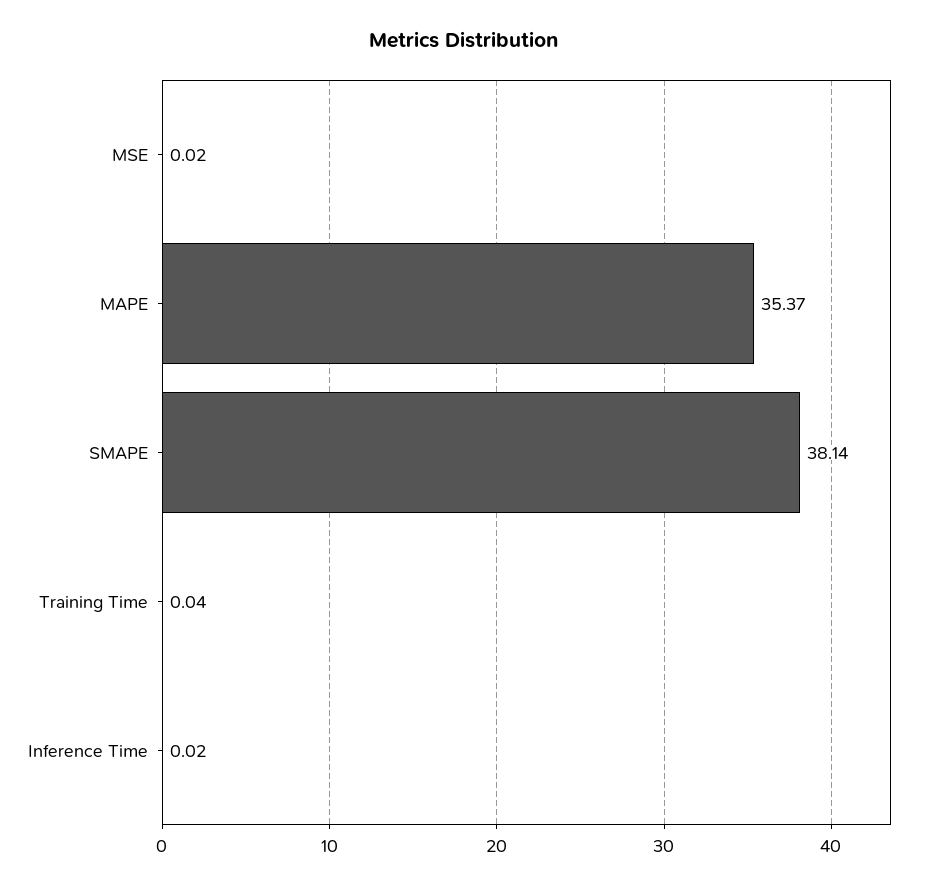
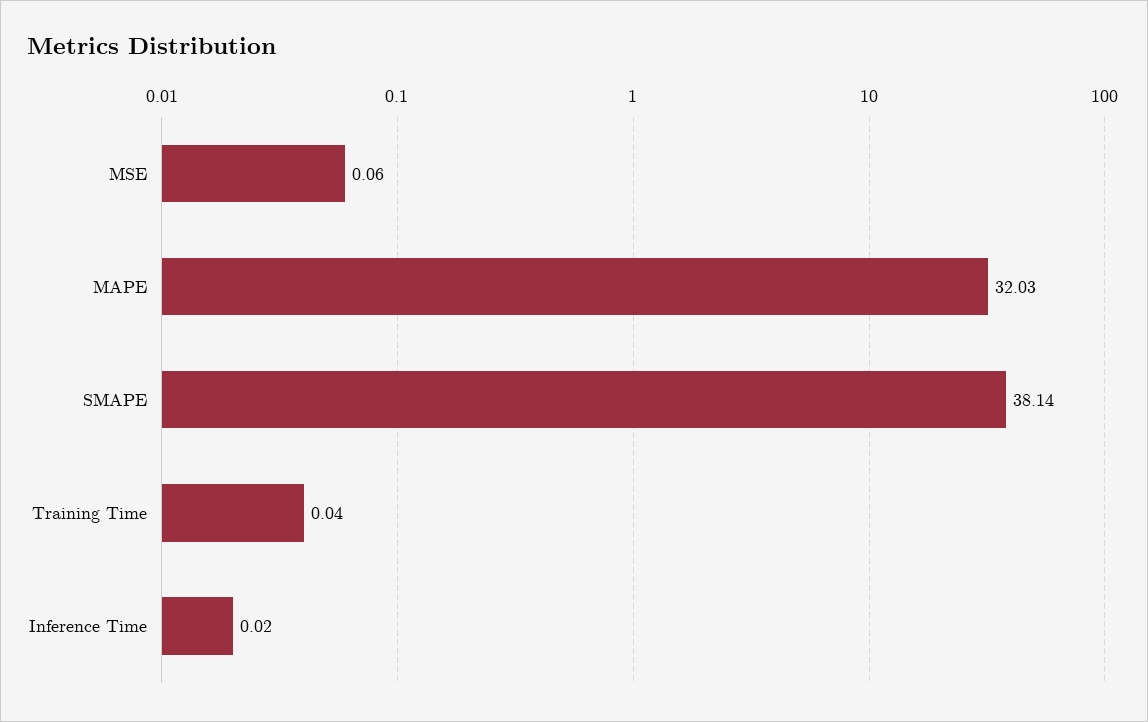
  {
-   "MSE": 0.02,
+   "MSE": 0.06,
-   "MAPE": 35.37,
+   "MAPE": 32.03,
    "SMAPE": 38.14,
    "Training Time": 0.04,
    "Inference Time": 0.02
  }

